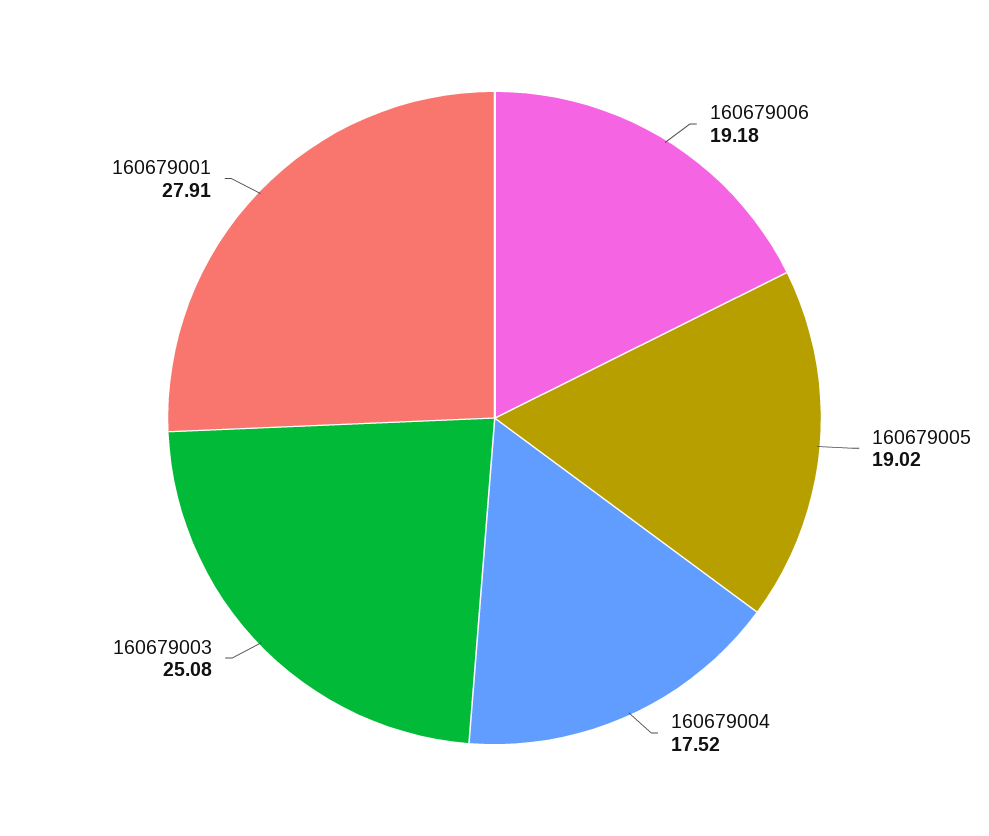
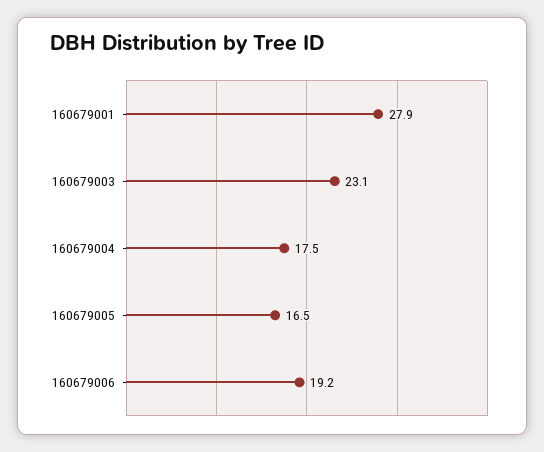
  {
    "160679006": 19.18,
-   "160679005": 19.02,
+   "160679005": 16.5,
    "160679004": 17.52,
-   "160679003": 25.08,
+   "160679003": 23.1,
    "160679001": 27.91
  }

